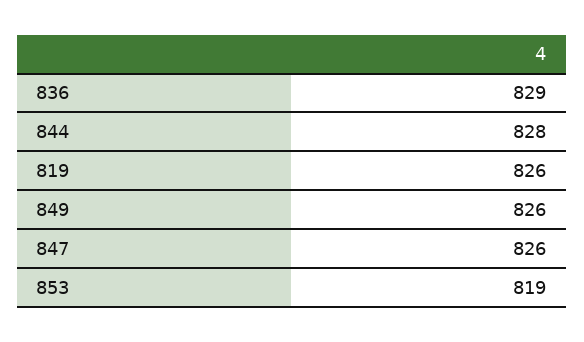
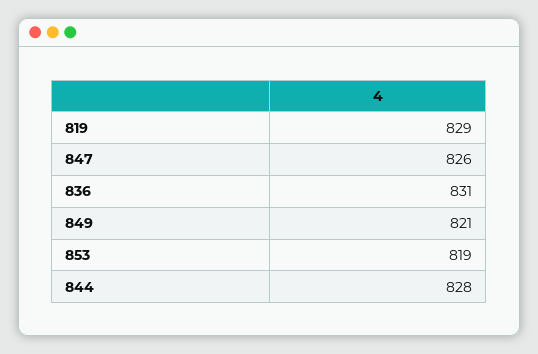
  {
-   "836": 829,
+   "836": 831,
    "844": 828,
-   "819": 826,
+   "819": 829,
-   "849": 826,
+   "849": 821,
    "847": 826,
    "853": 819
  }

